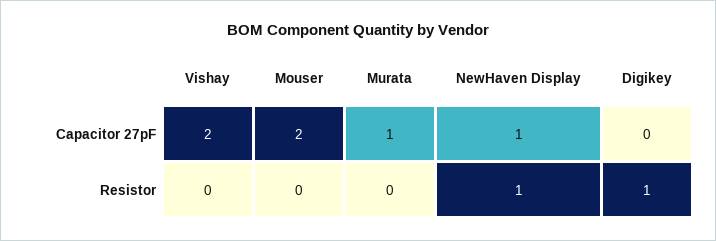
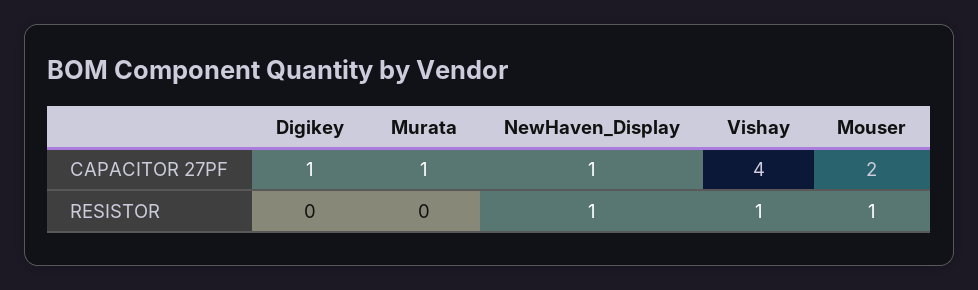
  {
    "Vishay": {
-     "Capacitor 27pF": 2,
+     "Capacitor 27pF": 4,
-     "Resistor": 0
+     "Resistor": 1
    },
    "Mouser": {
      "Capacitor 27pF": 2,
-     "Resistor": 0
+     "Resistor": 1
    },
    "Murata": {
      "Capacitor 27pF": 1,
      "Resistor": 0
    },
    "NewHaven Display": {
      "Capacitor 27pF": 1,
      "Resistor": 1
    },
    "Digikey": {
-     "Capacitor 27pF": 0,
+     "Capacitor 27pF": 1,
-     "Resistor": 1
+     "Resistor": 0
    }
  }

